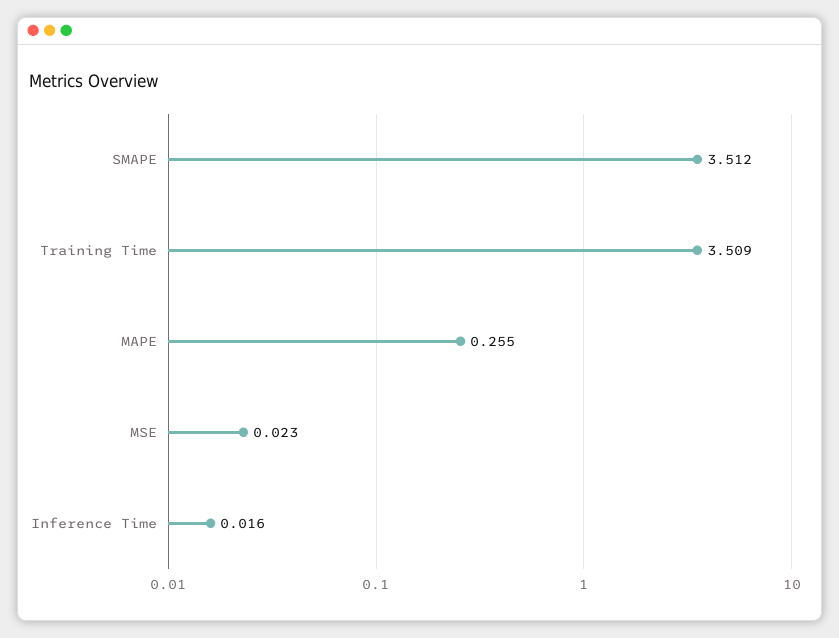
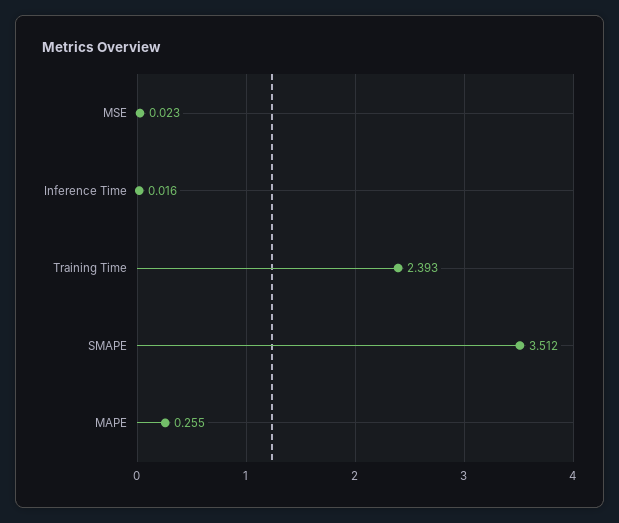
  {
    "SMAPE": 3.512,
-   "Training Time": 3.509,
+   "Training Time": 2.393,
    "MAPE": 0.255,
    "MSE": 0.023,
    "Inference Time": 0.016
  }

